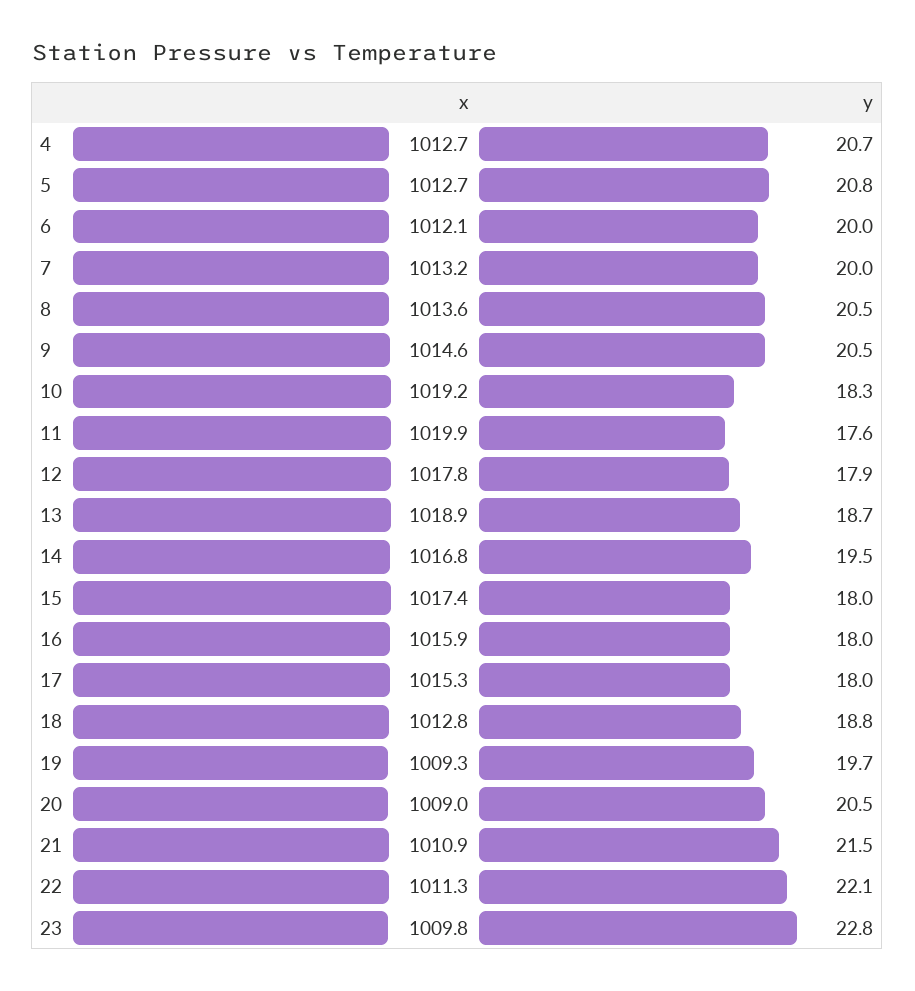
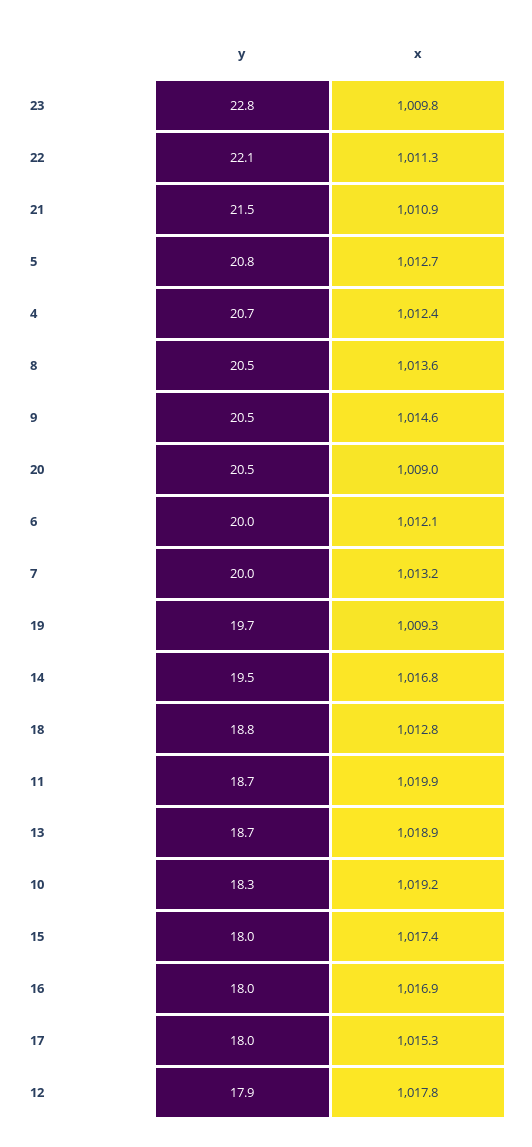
  {
    "x": {
-     "4": 1012.7,
+     "4": 1012.4,
      "5": 1012.7,
      "6": 1012.1,
      "7": 1013.2,
      "8": 1013.6,
      "9": 1014.6,
      "10": 1019.2,
      "11": 1019.9,
      "12": 1017.8,
      "13": 1018.9,
      "14": 1016.8,
      "15": 1017.4,
-     "16": 1015.9,
+     "16": 1016.9,
      "17": 1015.3,
      "18": 1012.8,
      "19": 1009.3,
      "20": 1009,
      "21": 1010.9,
      "22": 1011.3,
      "23": 1009.8
    },
    "y": {
      "4": 20.7,
      "5": 20.8,
      "6": 20,
      "7": 20,
      "8": 20.5,
      "9": 20.5,
      "10": 18.3,
-     "11": 17.6,
+     "11": 18.7,
      "12": 17.9,
      "13": 18.7,
      "14": 19.5,
      "15": 18,
      "16": 18,
      "17": 18,
      "18": 18.8,
      "19": 19.7,
      "20": 20.5,
      "21": 21.5,
      "22": 22.1,
      "23": 22.8
    }
  }

